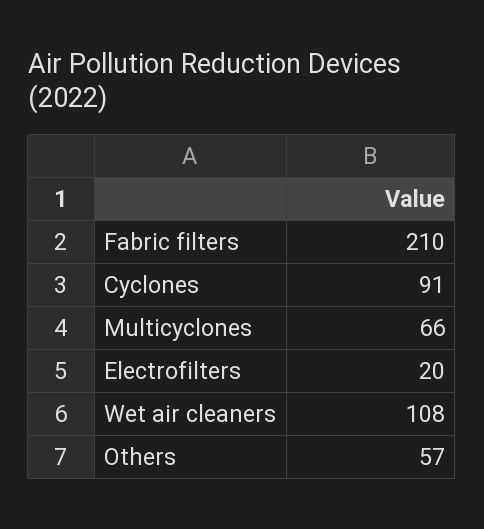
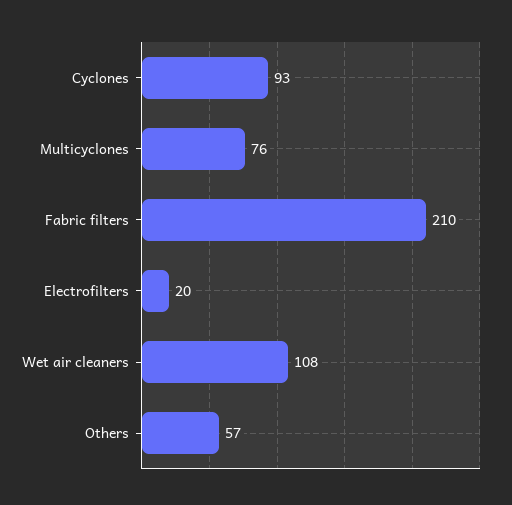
  {
    "Fabric filters": 210,
-   "Cyclones": 91,
+   "Cyclones": 93,
-   "Multicyclones": 66,
+   "Multicyclones": 76,
    "Electrofilters": 20,
    "Wet air cleaners": 108,
    "Others": 57
  }

